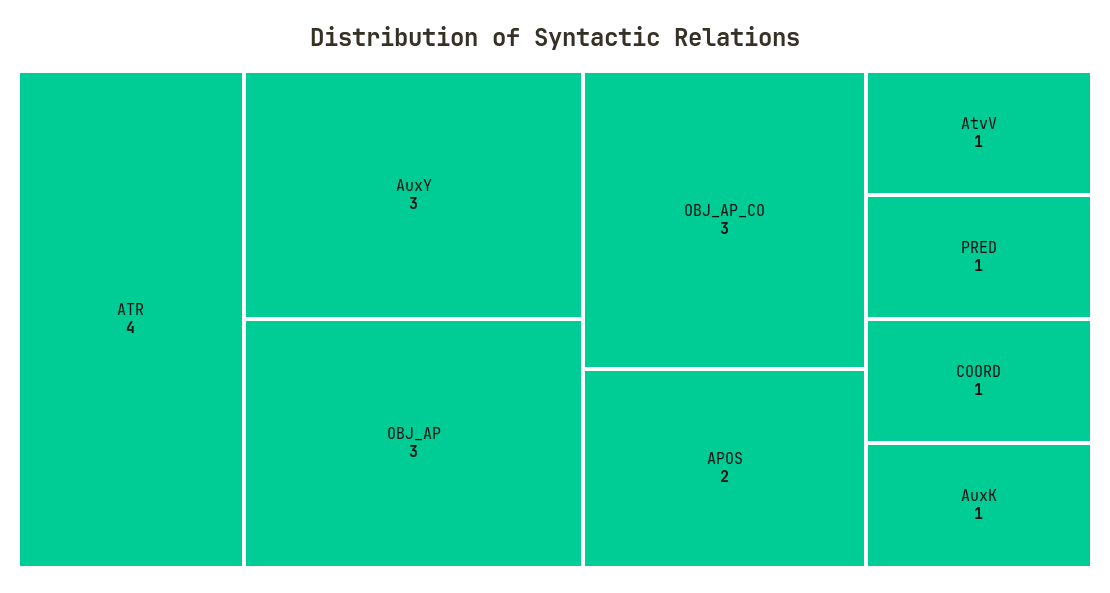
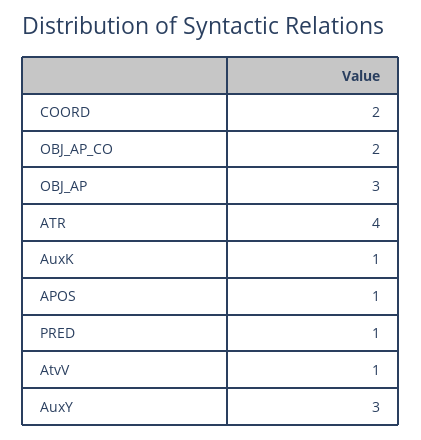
  {
    "ATR": 4,
    "AuxY": 3,
    "OBJ_AP": 3,
-   "OBJ_AP_CO": 3,
+   "OBJ_AP_CO": 2,
-   "APOS": 2,
+   "APOS": 1,
    "AtvV": 1,
    "PRED": 1,
-   "COORD": 1,
+   "COORD": 2,
    "AuxK": 1
  }

